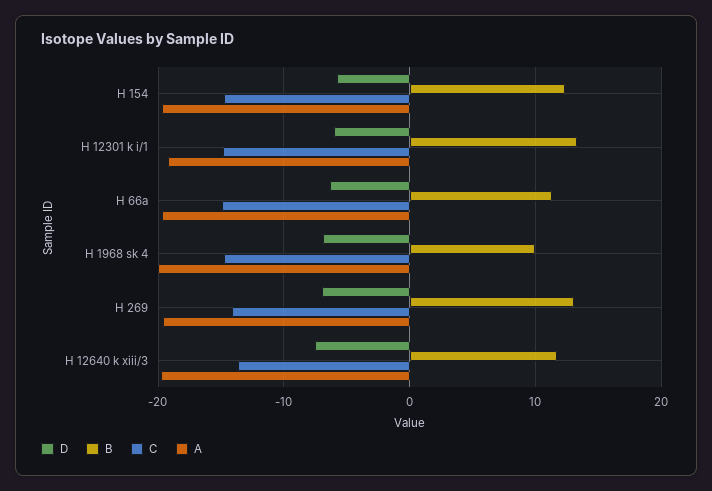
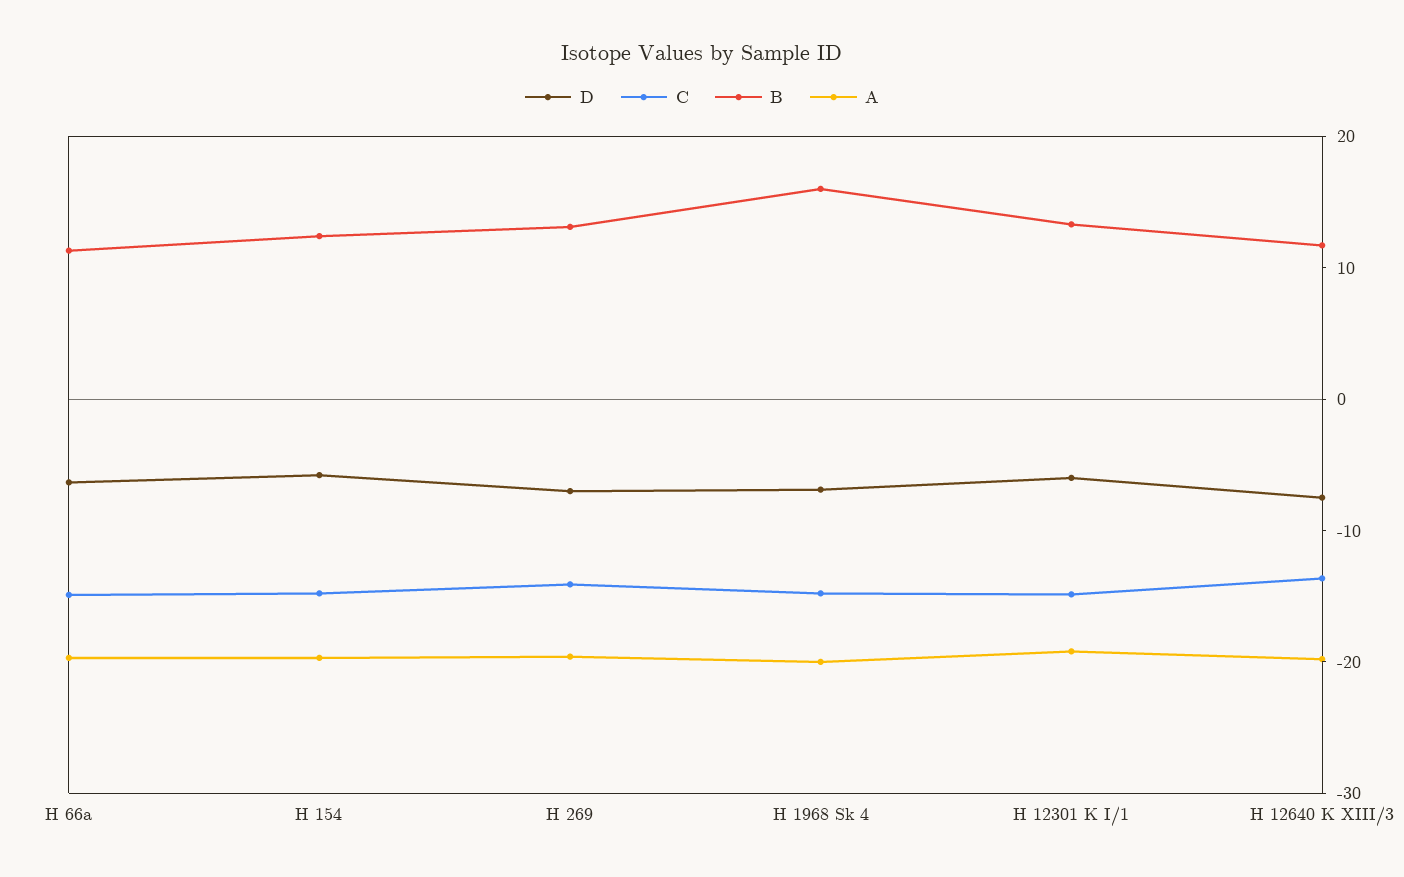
  {
    "D": {
      "H 154": -6,
      "H 12301 k i/1": -6,
      "H 66a": -6,
      "H 1968 sk 4": -7,
      "H 269": -7,
      "H 12640 k xiii/3": -8
    },
    "B": {
      "H 154": 12,
      "H 12301 k i/1": 13,
      "H 66a": 11,
-     "H 1968 sk 4": 10,
+     "H 1968 sk 4": 16,
      "H 269": 13,
      "H 12640 k xiii/3": 12
    },
    "C": {
      "H 154": -15,
      "H 12301 k i/1": -15,
      "H 66a": -15,
      "H 1968 sk 4": -15,
      "H 269": -14,
      "H 12640 k xiii/3": -14
    },
    "A": {
      "H 154": -20,
      "H 12301 k i/1": -19,
      "H 66a": -20,
      "H 1968 sk 4": -20,
      "H 269": -20,
      "H 12640 k xiii/3": -20
    }
  }

